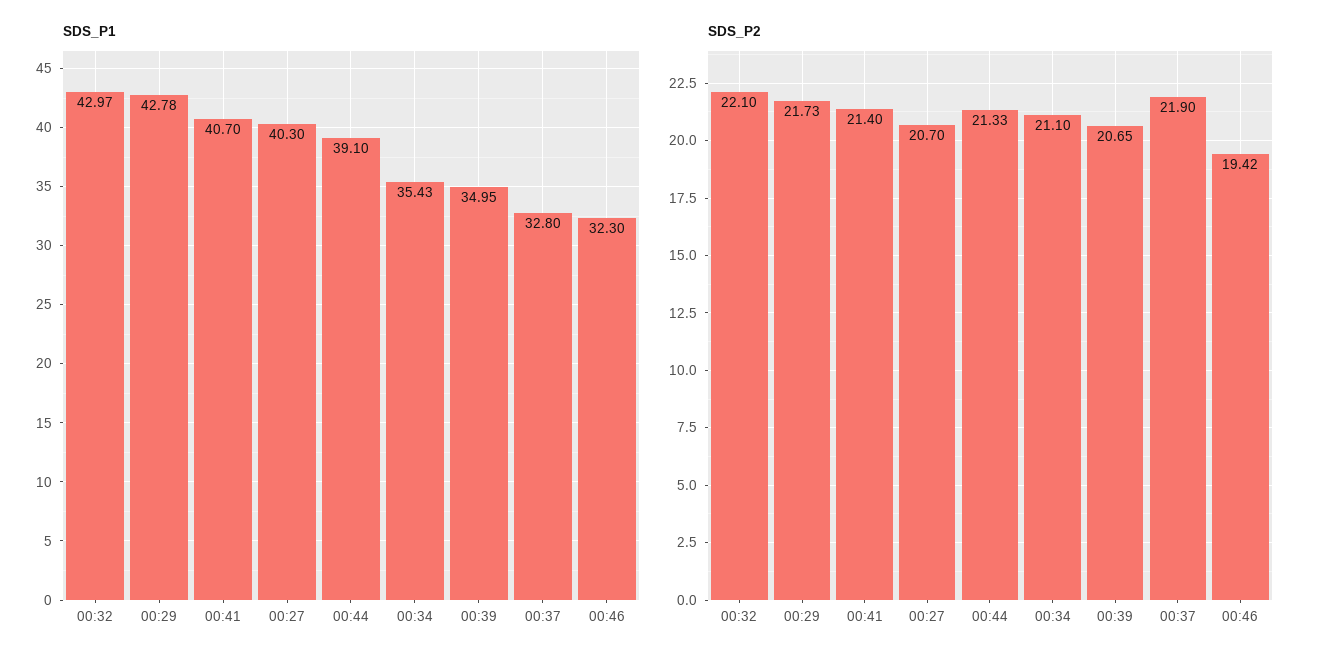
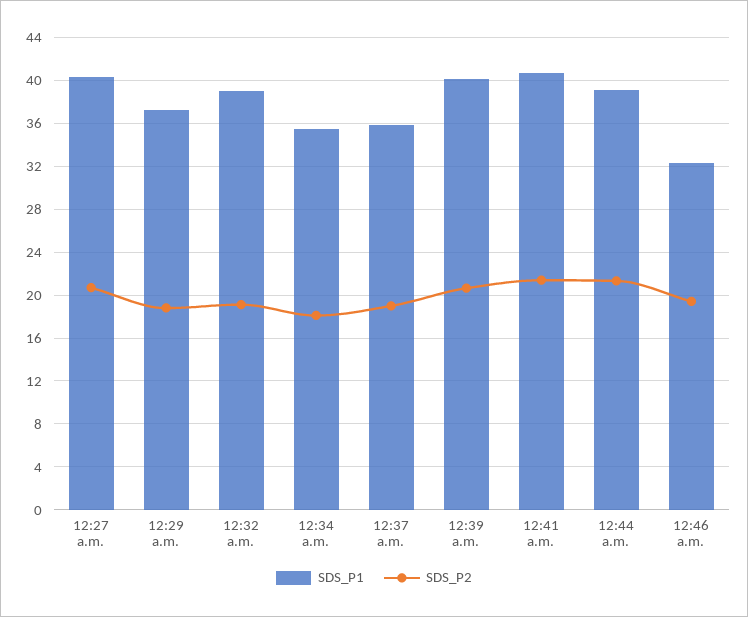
  {
    "SDS_P1": {
-     "00:32": 42.97,
+     "00:32": 39,
-     "00:29": 42.78,
+     "00:29": 37,
      "00:41": 40.7,
      "00:27": 40.3,
      "00:44": 39.1,
      "00:34": 35.43,
-     "00:39": 34.95,
+     "00:39": 40,
-     "00:37": 32.8,
+     "00:37": 36,
      "00:46": 32.3
    },
    "SDS_P2": {
-     "00:32": 22.1,
+     "00:32": 19,
-     "00:29": 21.73,
+     "00:29": 19,
      "00:41": 21.4,
      "00:27": 20.7,
      "00:44": 21.33,
-     "00:34": 21.1,
+     "00:34": 18,
      "00:39": 20.65,
-     "00:37": 21.9,
+     "00:37": 19,
      "00:46": 19.42
    }
  }

